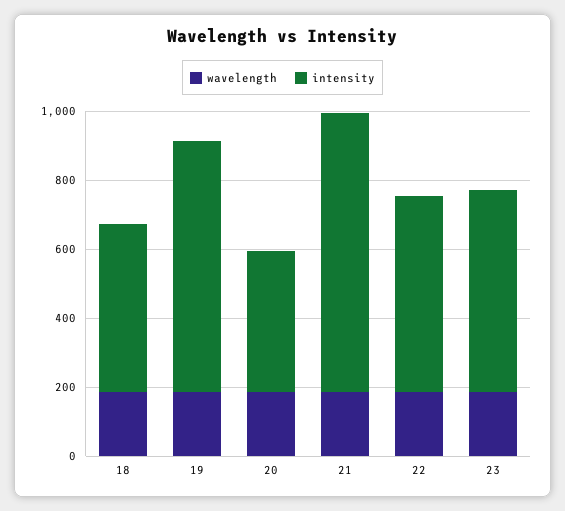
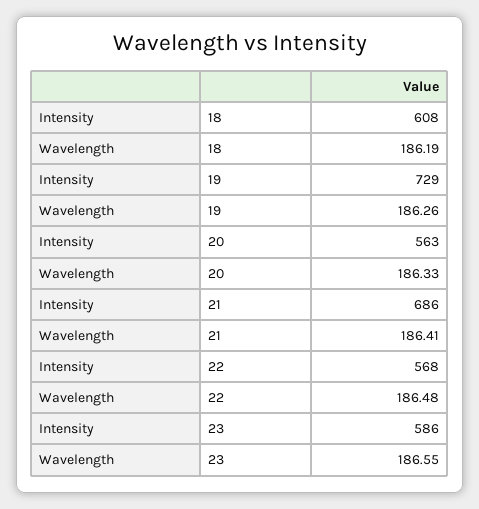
  {
    "wavelength": {
      "18": 186.19,
      "19": 186.26,
      "20": 186.33,
      "21": 186.41,
      "22": 186.48,
      "23": 186.55
    },
    "intensity": {
-     "18": 500,
+     "18": 608,
      "19": 729,
-     "20": 400,
+     "20": 563,
-     "21": 800,
+     "21": 686,
      "22": 568,
      "23": 586
    }
  }

